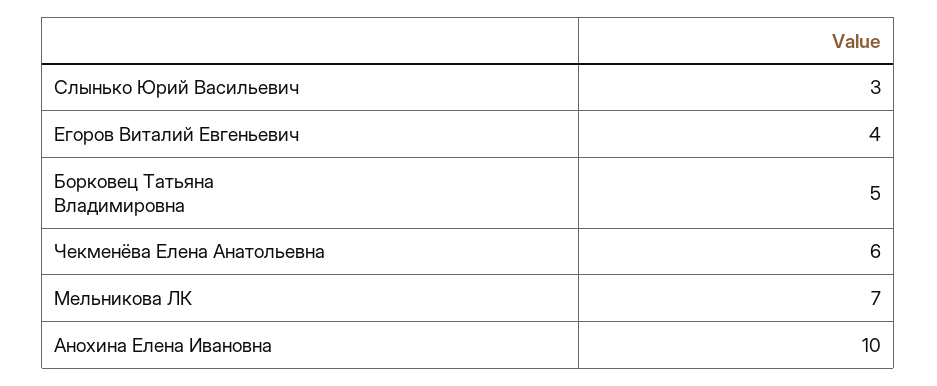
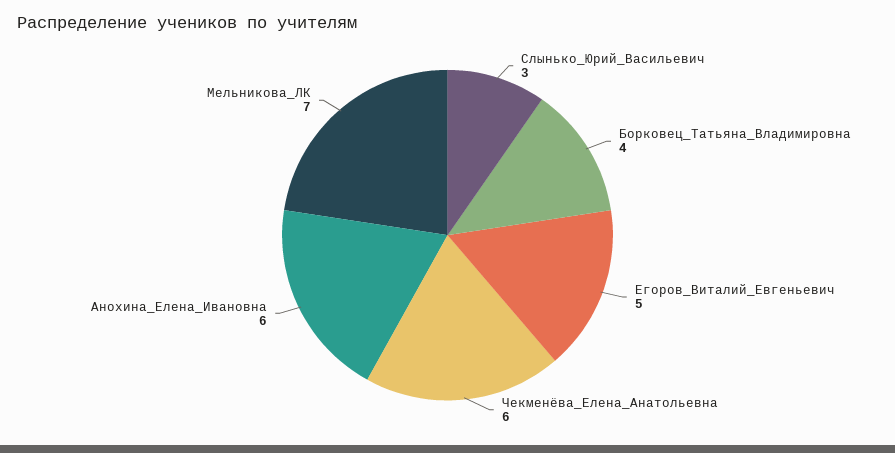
  {
    "Слынько Юрий Васильевич": 3,
-   "Егоров Виталий Евгеньевич": 4,
+   "Егоров Виталий Евгеньевич": 5,
-   "Борковец Татьяна Владимировна": 5,
+   "Борковец Татьяна Владимировна": 4,
    "Чекменёва Елена Анатольевна": 6,
    "Мельникова ЛК": 7,
-   "Анохина Елена Ивановна": 10
+   "Анохина Елена Ивановна": 6
  }

